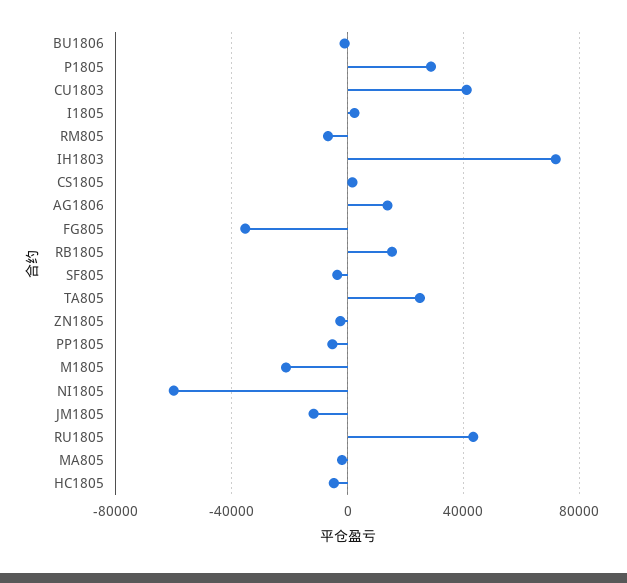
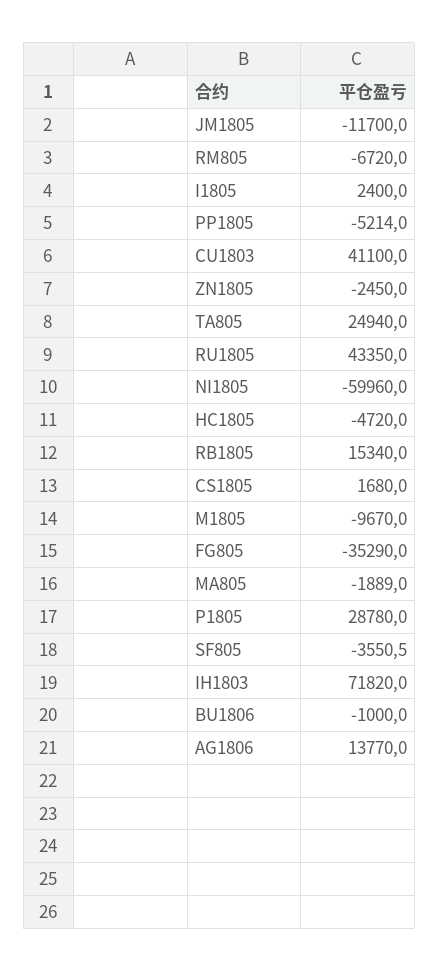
  {
    "BU1806": -1000,
    "P1805": 28780,
    "CU1803": 41100,
    "I1805": 2400,
    "RM805": -6720,
    "IH1803": 71820,
    "CS1805": 1680,
    "AG1806": 13770,
    "FG805": -35290,
    "RB1805": 15340,
    "SF805": -3550.5,
    "TA805": 24940,
    "ZN1805": -2450,
    "PP1805": -5214,
-   "M1805": -20000,
+   "M1805": -9670,
    "NI1805": -59960,
    "JM1805": -11700,
    "RU1805": 43350,
    "MA805": -1889,
    "HC1805": -4720
  }

